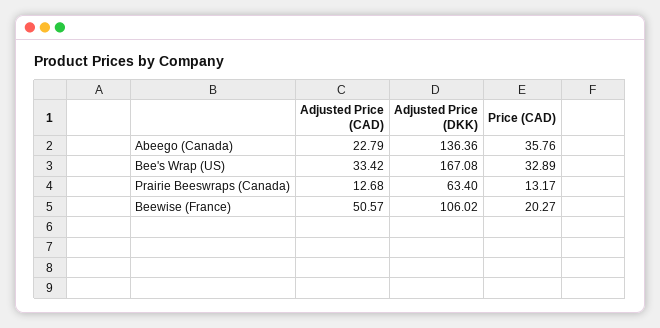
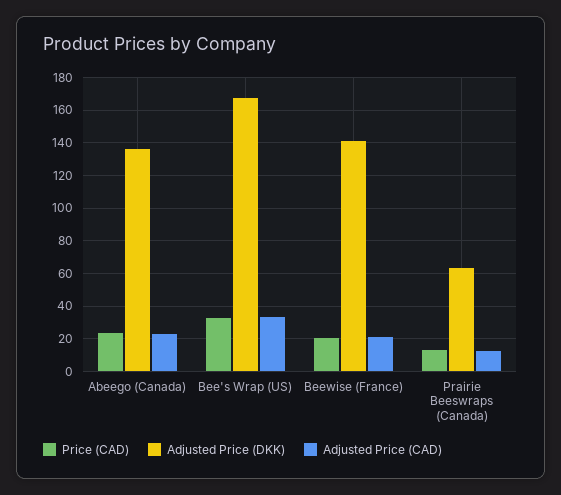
  {
    "Adjusted Price (CAD)": {
      "Abeego (Canada)": 22.79,
      "Bee's Wrap (US)": 33.42,
      "Prairie Beeswraps (Canada)": 12.68,
-     "Beewise (France)": 50.57
+     "Beewise (France)": 20
    },
    "Adjusted Price (DKK)": {
      "Abeego (Canada)": 136.36,
      "Bee's Wrap (US)": 167.08,
      "Prairie Beeswraps (Canada)": 63.4,
-     "Beewise (France)": 106.02
+     "Beewise (France)": 140
    },
    "Price (CAD)": {
-     "Abeego (Canada)": 35.76,
+     "Abeego (Canada)": 25,
      "Bee's Wrap (US)": 32.89,
      "Prairie Beeswraps (Canada)": 13.17,
      "Beewise (France)": 20.27
    }
  }

